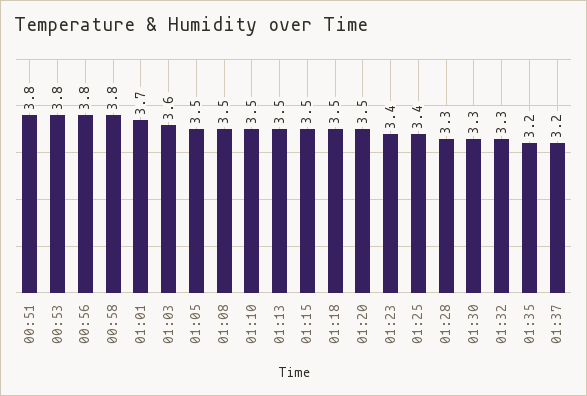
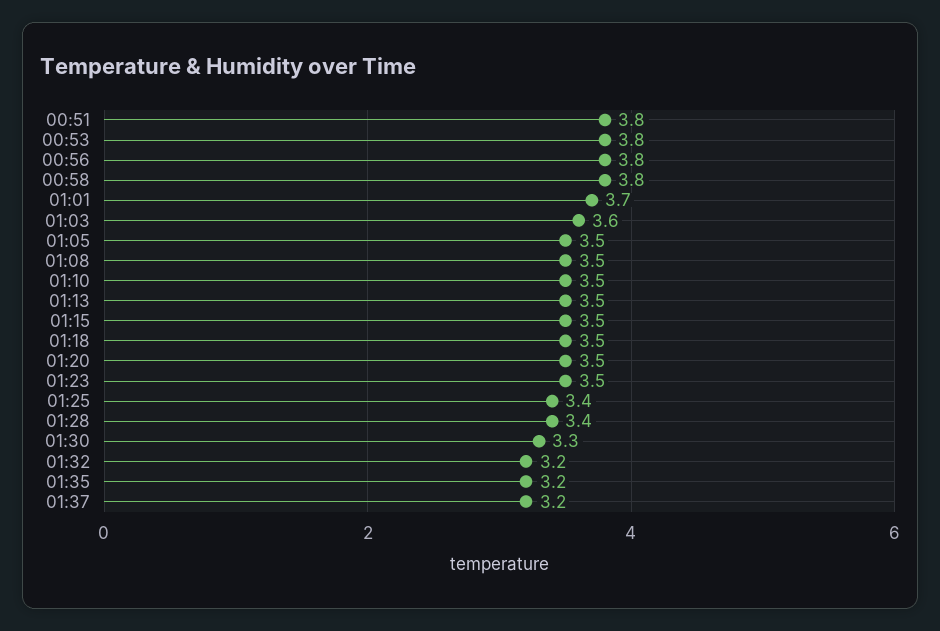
  {
    "00:51": 3.8,
    "00:53": 3.8,
    "00:56": 3.8,
    "00:58": 3.8,
    "01:01": 3.7,
    "01:03": 3.6,
    "01:05": 3.5,
    "01:08": 3.5,
    "01:10": 3.5,
    "01:13": 3.5,
    "01:15": 3.5,
    "01:18": 3.5,
    "01:20": 3.5,
-   "01:23": 3.4,
+   "01:23": 3.5,
    "01:25": 3.4,
-   "01:28": 3.3,
+   "01:28": 3.4,
    "01:30": 3.3,
-   "01:32": 3.3,
+   "01:32": 3.2,
    "01:35": 3.2,
    "01:37": 3.2
  }

